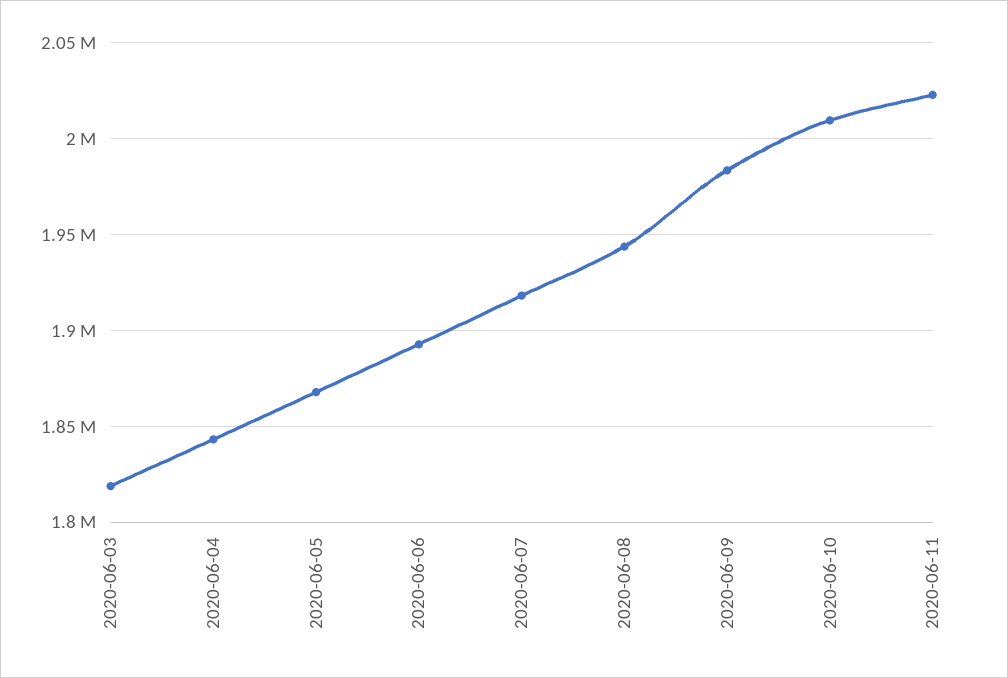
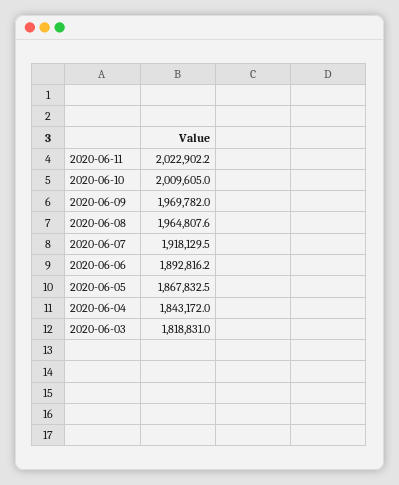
  {
    "2020-06-03": 1818831,
    "2020-06-04": 1843172,
    "2020-06-05": 1867832.5,
    "2020-06-06": 1892816.2,
    "2020-06-07": 1918129.5,
-   "2020-06-08": 1945000,
+   "2020-06-08": 1964807.6,
-   "2020-06-09": 1985000,
+   "2020-06-09": 1969782,
    "2020-06-10": 2009605,
    "2020-06-11": 2022902.2
  }

